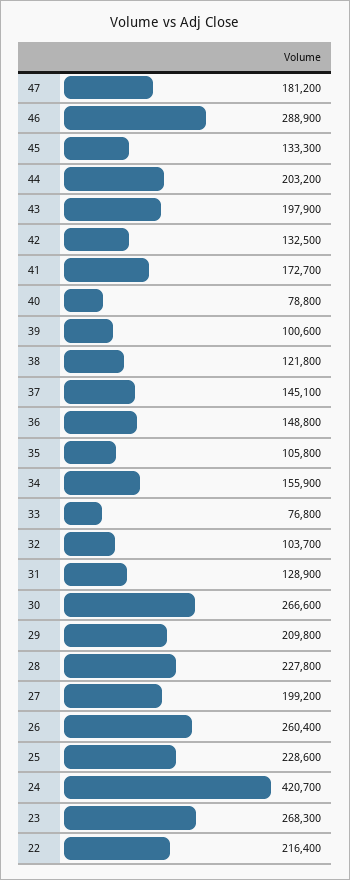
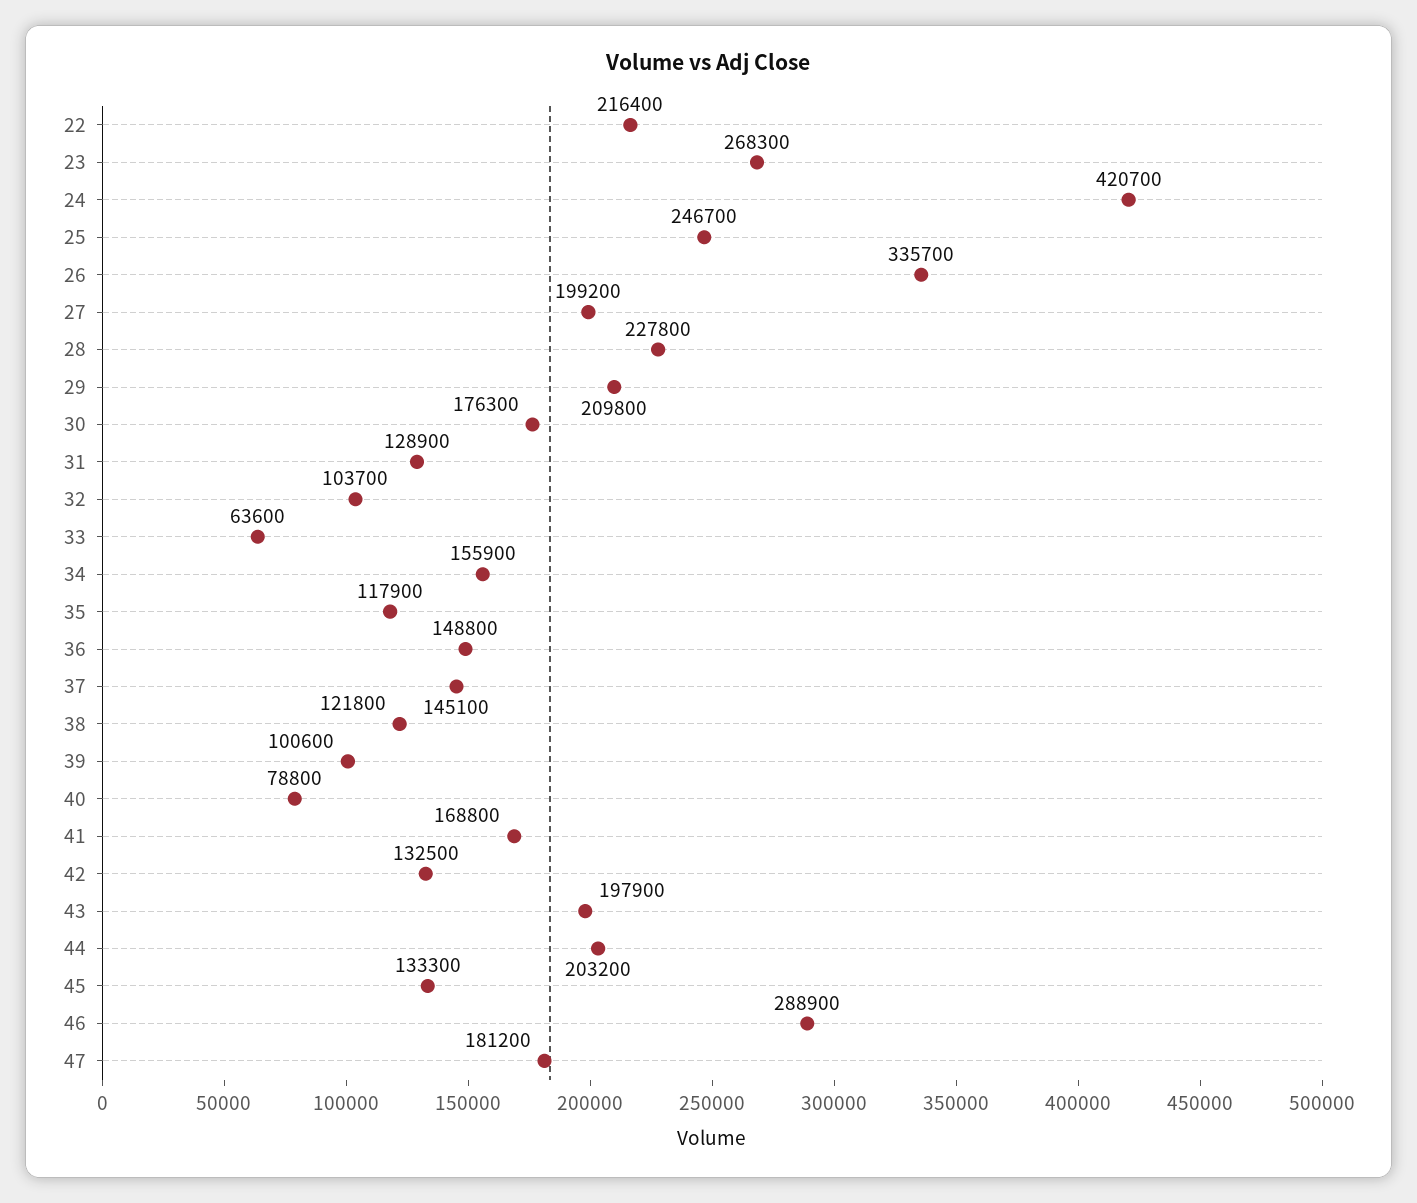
  {
    "47": 181200,
    "46": 288900,
    "45": 133300,
    "44": 203200,
    "43": 197900,
    "42": 132500,
-   "41": 172700,
+   "41": 168800,
    "40": 78800,
    "39": 100600,
    "38": 121800,
    "37": 145100,
    "36": 148800,
-   "35": 105800,
+   "35": 117900,
    "34": 155900,
-   "33": 76800,
+   "33": 63600,
    "32": 103700,
    "31": 128900,
-   "30": 266600,
+   "30": 176300,
    "29": 209800,
    "28": 227800,
    "27": 199200,
-   "26": 260400,
+   "26": 335700,
-   "25": 228600,
+   "25": 246700,
    "24": 420700,
    "23": 268300,
    "22": 216400
  }

